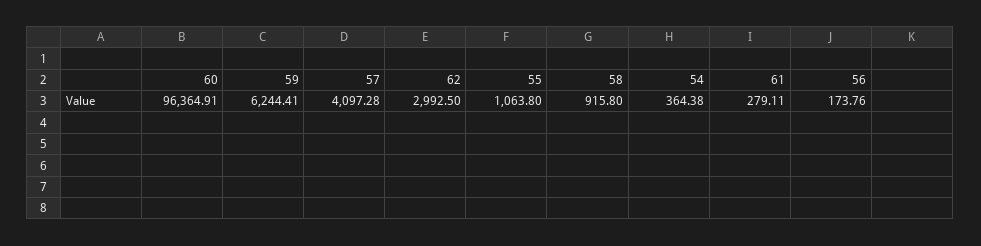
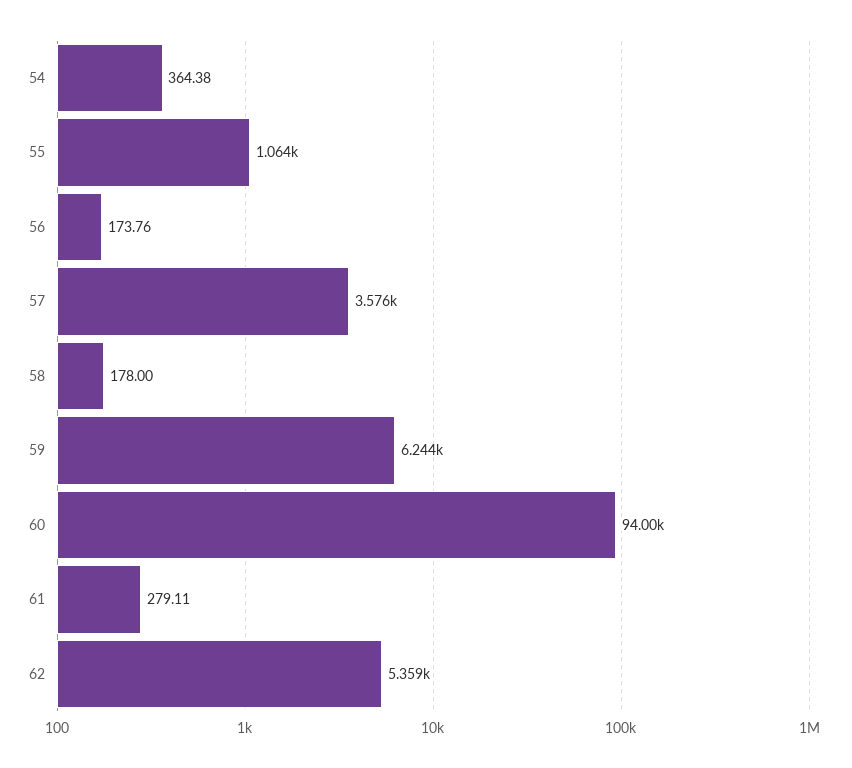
  {
-   "60": 96364.91,
+   "60": 94000,
    "59": 6244.41,
-   "57": 4097.28,
+   "57": 3576,
-   "62": 2992.5,
+   "62": 5359,
    "55": 1063.8,
-   "58": 915.8,
+   "58": 178,
    "54": 364.38,
    "61": 279.11,
    "56": 173.76
  }

